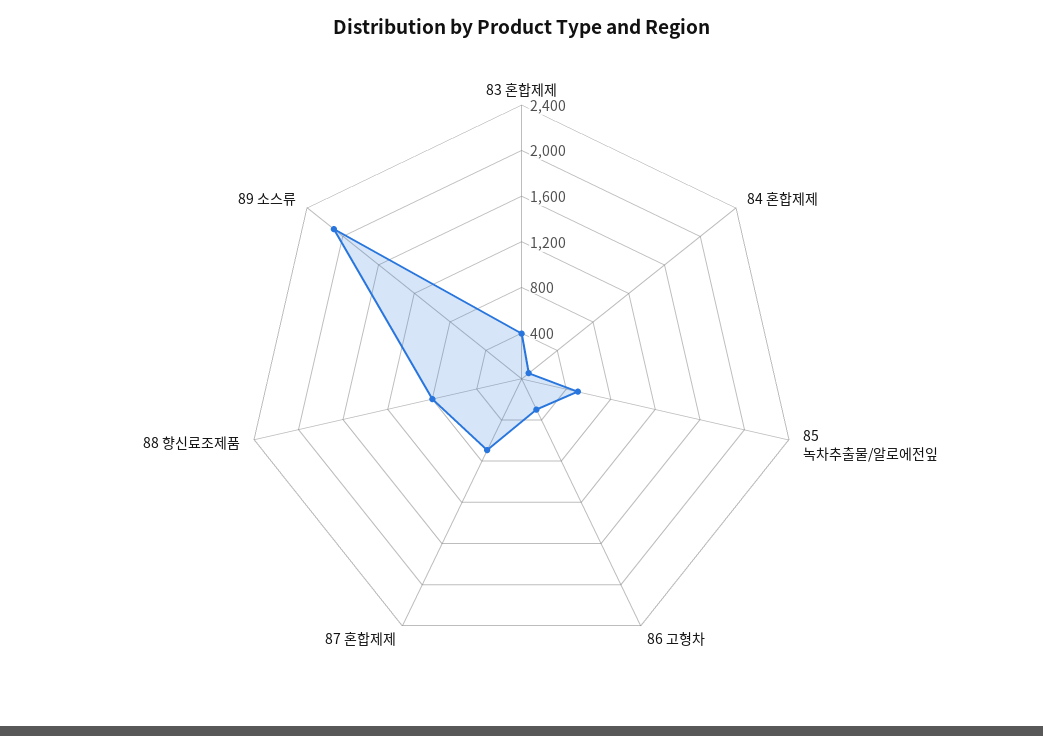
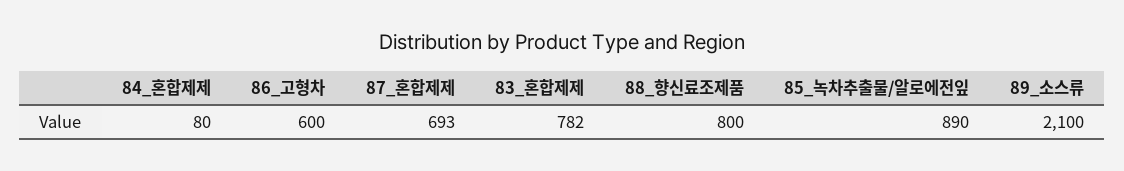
  {
-   "83 혼합제제": 400,
+   "83 혼합제제": 782,
    "84 혼합제제": 80,
-   "85 녹차추출물/알로에전잎": 500,
+   "85 녹차추출물/알로에전잎": 890,
-   "86 고형차": 300,
+   "86 고형차": 600,
    "87 혼합제제": 693,
    "88 향신료조제품": 800,
    "89 소스류": 2100
  }

